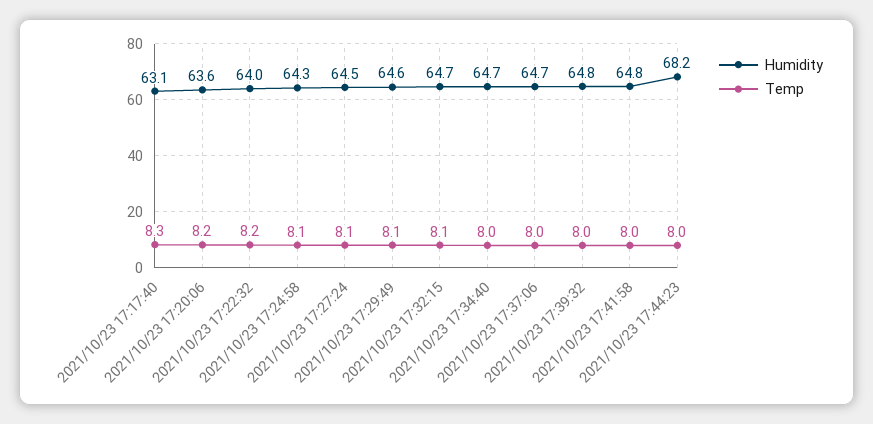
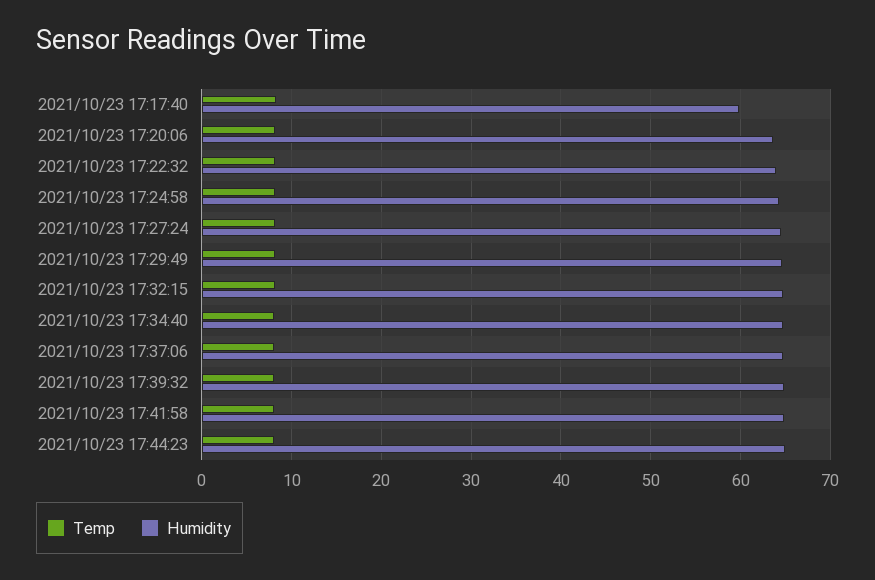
  {
    "Humidity": {
-     "2021/10/23 17:17:40": 63.1,
+     "2021/10/23 17:17:40": 60,
      "2021/10/23 17:20:06": 63.6,
      "2021/10/23 17:22:32": 64,
      "2021/10/23 17:24:58": 64.3,
      "2021/10/23 17:27:24": 64.5,
      "2021/10/23 17:29:49": 64.6,
      "2021/10/23 17:32:15": 64.7,
      "2021/10/23 17:34:40": 64.7,
      "2021/10/23 17:37:06": 64.7,
      "2021/10/23 17:39:32": 64.8,
      "2021/10/23 17:41:58": 64.8,
-     "2021/10/23 17:44:23": 68.2
+     "2021/10/23 17:44:23": 65
    },
    "Temp": {
      "2021/10/23 17:17:40": 8.3,
      "2021/10/23 17:20:06": 8.2,
      "2021/10/23 17:22:32": 8.2,
      "2021/10/23 17:24:58": 8.1,
      "2021/10/23 17:27:24": 8.1,
      "2021/10/23 17:29:49": 8.1,
      "2021/10/23 17:32:15": 8.1,
      "2021/10/23 17:34:40": 8,
      "2021/10/23 17:37:06": 8,
      "2021/10/23 17:39:32": 8,
      "2021/10/23 17:41:58": 8,
      "2021/10/23 17:44:23": 8
    }
  }

